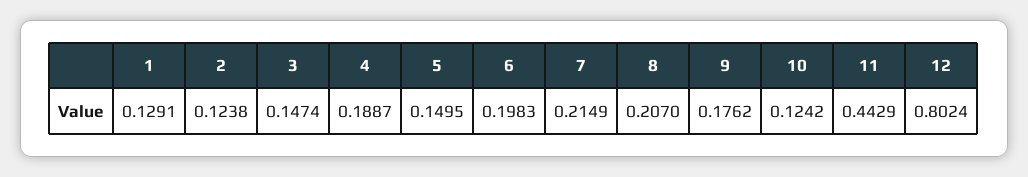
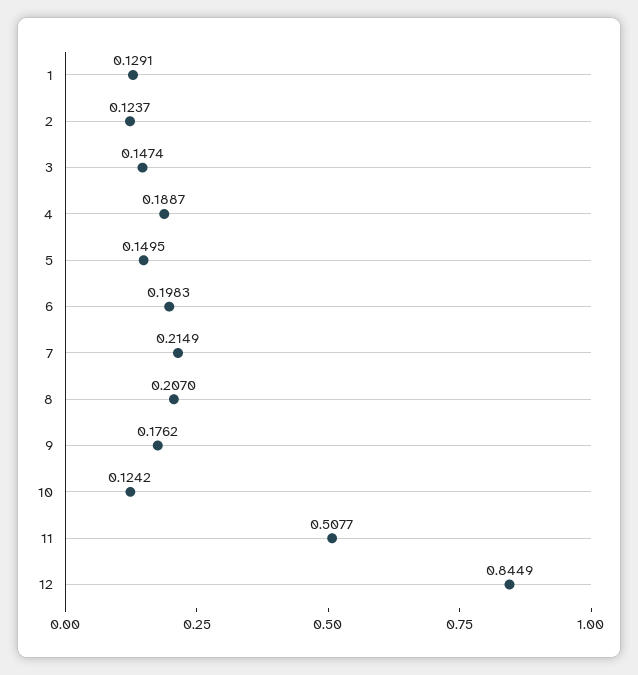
  {
    "1": 0.1291,
-   "2": 0.1238,
+   "2": 0.1237,
    "3": 0.1474,
    "4": 0.1887,
    "5": 0.1495,
    "6": 0.1983,
    "7": 0.2149,
    "8": 0.207,
    "9": 0.1762,
    "10": 0.1242,
-   "11": 0.4429,
+   "11": 0.5077,
-   "12": 0.8024
+   "12": 0.8449
  }

